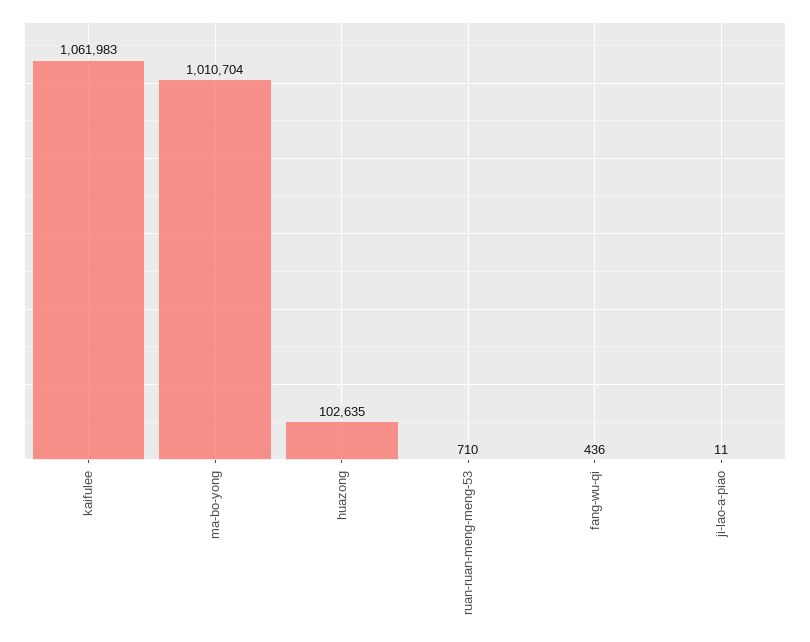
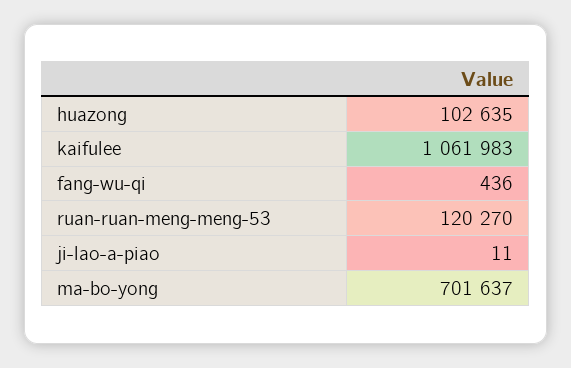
  {
    "kaifulee": 1061983,
-   "ma-bo-yong": 1010704,
+   "ma-bo-yong": 701637,
    "huazong": 102635,
-   "ruan-ruan-meng-meng-53": 710,
+   "ruan-ruan-meng-meng-53": 120270,
    "fang-wu-qi": 436,
    "ji-lao-a-piao": 11
  }

